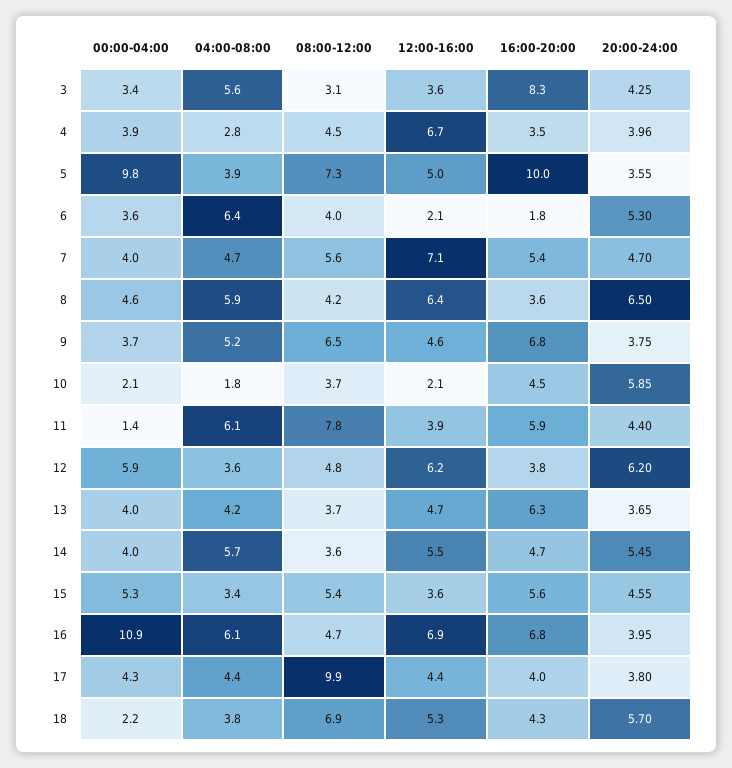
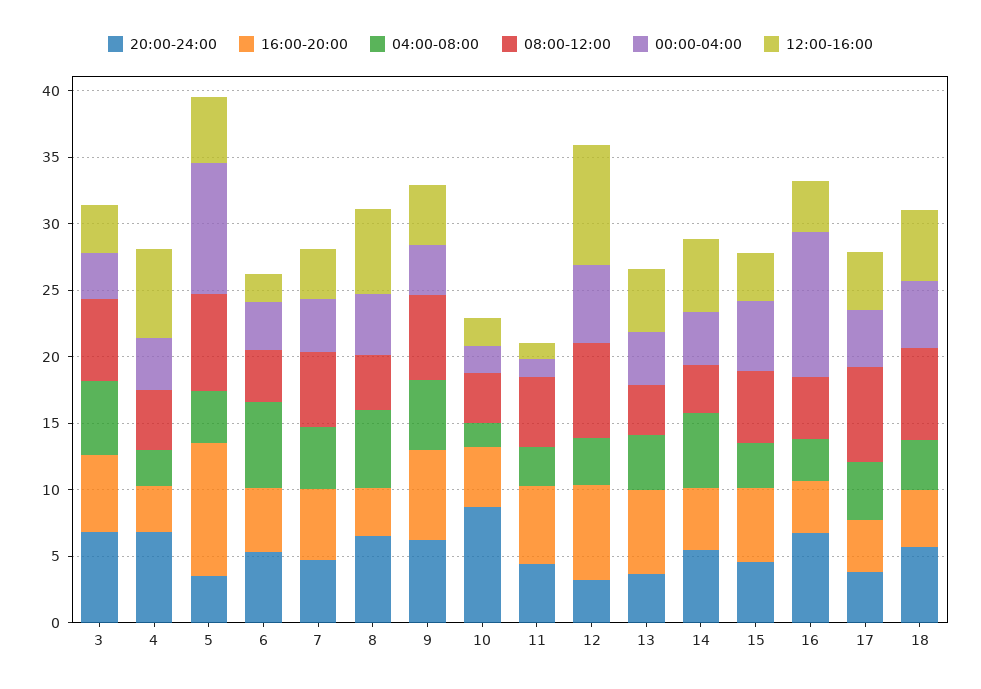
  {
    "00:00-04:00": {
      "3": 3.4,
      "4": 3.9,
      "5": 9.8,
      "6": 3.6,
      "7": 4,
      "8": 4.6,
      "9": 3.7,
      "10": 2.1,
      "11": 1.4,
      "12": 5.9,
      "13": 4,
      "14": 4,
      "15": 5.3,
      "16": 10.9,
      "17": 4.3,
-     "18": 2.2
+     "18": 5
    },
    "04:00-08:00": {
      "3": 5.6,
      "4": 2.8,
      "5": 3.9,
      "6": 6.4,
      "7": 4.7,
      "8": 5.9,
      "9": 5.2,
      "10": 1.8,
-     "11": 6.1,
+     "11": 3,
      "12": 3.6,
      "13": 4.2,
      "14": 5.7,
      "15": 3.4,
-     "16": 6.1,
+     "16": 3,
      "17": 4.4,
      "18": 3.8
    },
    "08:00-12:00": {
-     "3": 3.1,
+     "3": 6,
      "4": 4.5,
      "5": 7.3,
      "6": 4,
      "7": 5.6,
      "8": 4.2,
      "9": 6.5,
      "10": 3.7,
-     "11": 7.8,
+     "11": 5,
-     "12": 4.8,
+     "12": 7,
      "13": 3.7,
      "14": 3.6,
      "15": 5.4,
      "16": 4.7,
-     "17": 9.9,
+     "17": 7,
      "18": 6.9
    },
    "12:00-16:00": {
      "3": 3.6,
      "4": 6.7,
      "5": 5,
      "6": 2.1,
-     "7": 7.1,
+     "7": 4,
      "8": 6.4,
      "9": 4.6,
      "10": 2.1,
-     "11": 3.9,
+     "11": 1,
-     "12": 6.2,
+     "12": 9,
      "13": 4.7,
      "14": 5.5,
      "15": 3.6,
-     "16": 6.9,
+     "16": 4,
      "17": 4.4,
      "18": 5.3
    },
    "16:00-20:00": {
-     "3": 8.3,
+     "3": 6,
      "4": 3.5,
      "5": 10,
-     "6": 1.8,
+     "6": 5,
      "7": 5.4,
      "8": 3.6,
      "9": 6.8,
      "10": 4.5,
      "11": 5.9,
-     "12": 3.8,
+     "12": 7,
      "13": 6.3,
      "14": 4.7,
      "15": 5.6,
-     "16": 6.8,
+     "16": 4,
      "17": 4,
      "18": 4.3
    },
    "20:00-24:00": {
-     "3": 4.25,
+     "3": 7,
-     "4": 3.96,
+     "4": 7,
      "5": 3.55,
      "6": 5.3,
      "7": 4.7,
      "8": 6.5,
-     "9": 3.75,
+     "9": 6,
-     "10": 5.85,
+     "10": 9,
      "11": 4.4,
-     "12": 6.2,
+     "12": 3,
      "13": 3.65,
      "14": 5.45,
      "15": 4.55,
-     "16": 3.95,
+     "16": 7,
      "17": 3.8,
      "18": 5.7
    }
  }

